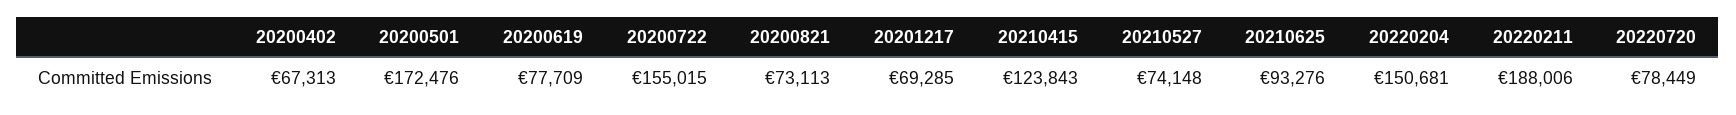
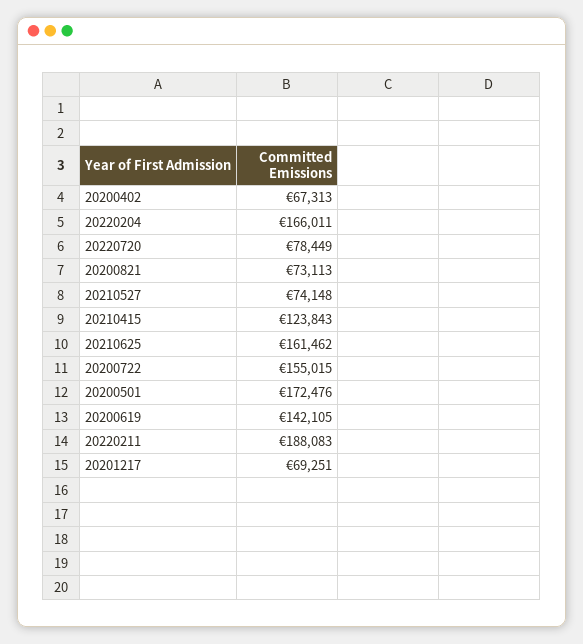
  {
    "20200402": 67313,
    "20200501": 172476,
-   "20200619": 77709,
+   "20200619": 142105,
    "20200722": 155015,
    "20200821": 73113,
-   "20201217": 69285,
+   "20201217": 69251,
    "20210415": 123843,
    "20210527": 74148,
-   "20210625": 93276,
+   "20210625": 161462,
-   "20220204": 150681,
+   "20220204": 166011,
-   "20220211": 188006,
+   "20220211": 188083,
    "20220720": 78449
  }

